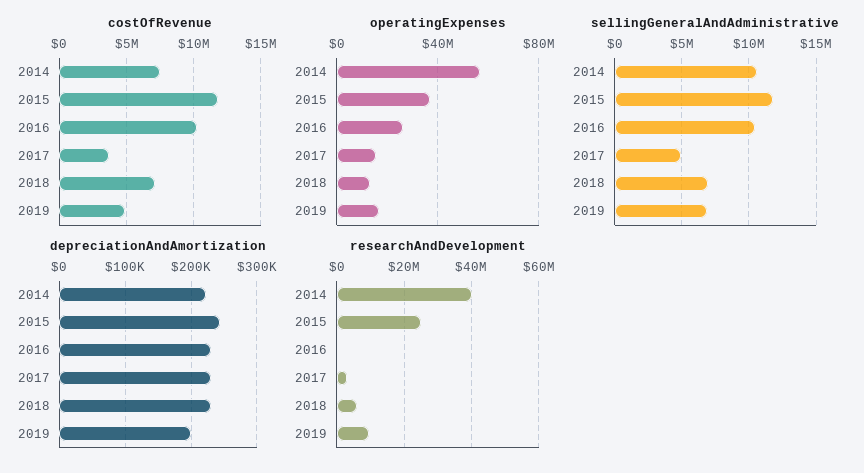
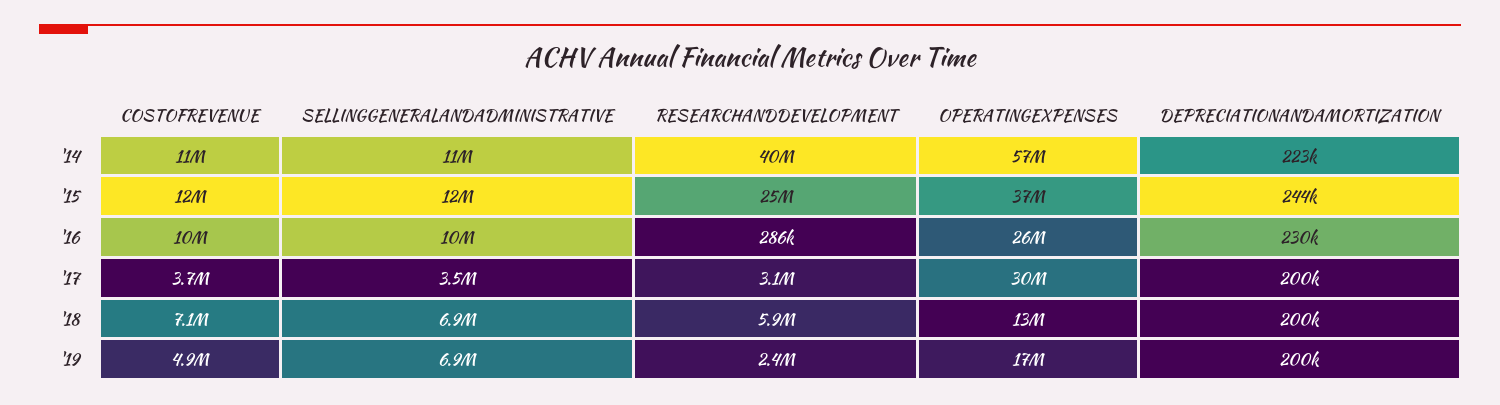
  {
    "costOfRevenue": {
-     "2014": 7500000,
+     "2014": 11000000,
      "2015": 12000000,
      "2016": 10000000,
      "2017": 3700000,
      "2018": 7100000,
      "2019": 4900000
    },
    "operatingExpenses": {
      "2014": 57000000,
      "2015": 37000000,
      "2016": 26000000,
-     "2017": 15000000,
+     "2017": 30000000,
      "2018": 13000000,
      "2019": 17000000
    },
    "sellingGeneralAndAdministrative": {
      "2014": 11000000,
      "2015": 12000000,
      "2016": 10000000,
-     "2017": 5000000,
+     "2017": 3500000,
      "2018": 6900000,
      "2019": 6900000
    },
    "depreciationAndAmortization": {
      "2014": 223000,
      "2015": 244000,
      "2016": 230000,
-     "2017": 230000,
+     "2017": 200000,
-     "2018": 230000,
+     "2018": 200000,
      "2019": 200000
    },
    "researchAndDevelopment": {
      "2014": 40000000,
      "2015": 25000000,
      "2016": 286000,
      "2017": 3100000,
      "2018": 5900000,
-     "2019": 10000000
+     "2019": 2400000
    }
  }

